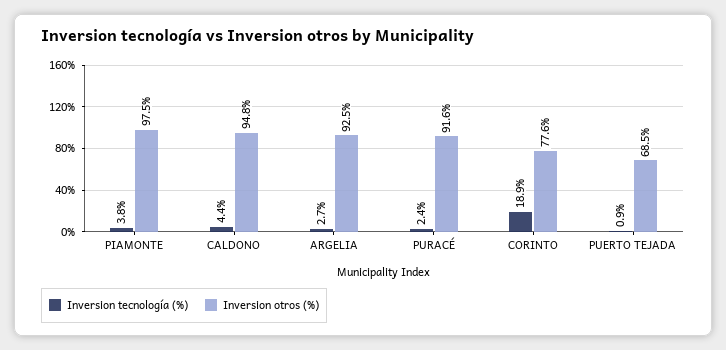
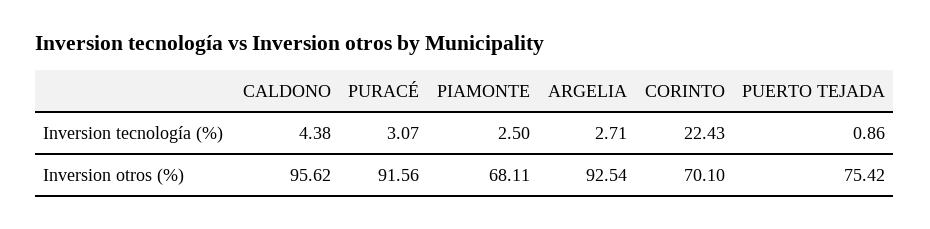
  {
    "Inversion tecnología (%)": {
-     "PIAMONTE": 3.8,
+     "PIAMONTE": 2.5,
      "CALDONO": 4.38,
      "ARGELIA": 2.71,
-     "PURACÉ": 2.4,
+     "PURACÉ": 3.07,
-     "CORINTO": 18.9,
+     "CORINTO": 22.43,
      "PUERTO TEJADA": 0.86
    },
    "Inversion otros (%)": {
-     "PIAMONTE": 97.5,
+     "PIAMONTE": 68.11,
-     "CALDONO": 94.8,
+     "CALDONO": 95.62,
      "ARGELIA": 92.54,
      "PURACÉ": 91.56,
-     "CORINTO": 77.6,
+     "CORINTO": 70.1,
-     "PUERTO TEJADA": 68.5
+     "PUERTO TEJADA": 75.42
    }
  }

